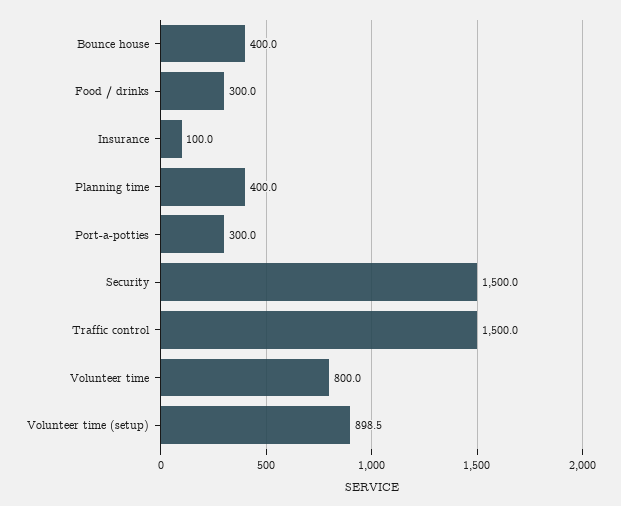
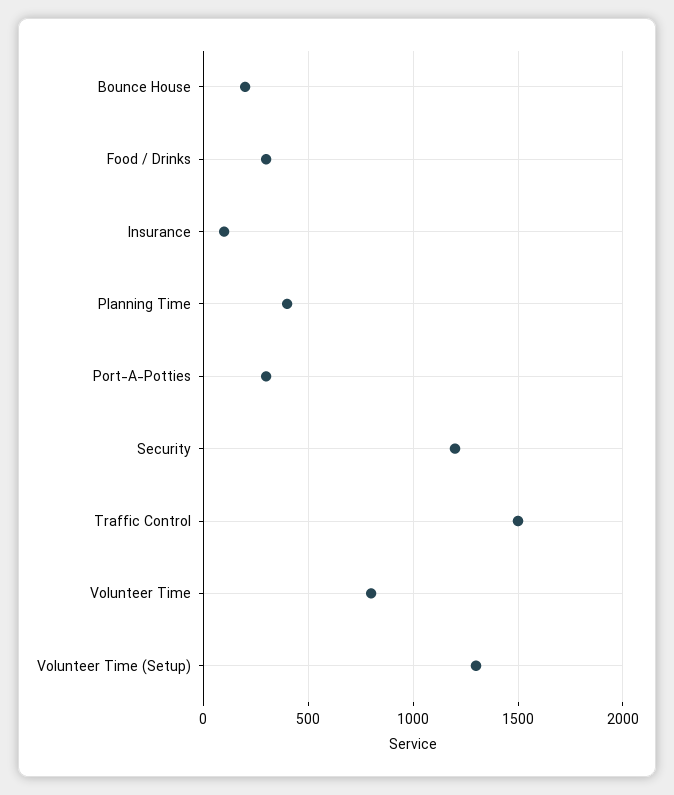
  {
-   "Bounce house": 400,
+   "Bounce house": 200,
    "Food / drinks": 300,
    "Insurance": 100,
    "Planning time": 400,
    "Port-a-potties": 300,
-   "Security": 1500,
+   "Security": 1200,
    "Traffic control": 1500,
    "Volunteer time": 800,
-   "Volunteer time (setup)": 898.5
+   "Volunteer time (setup)": 1300
  }

